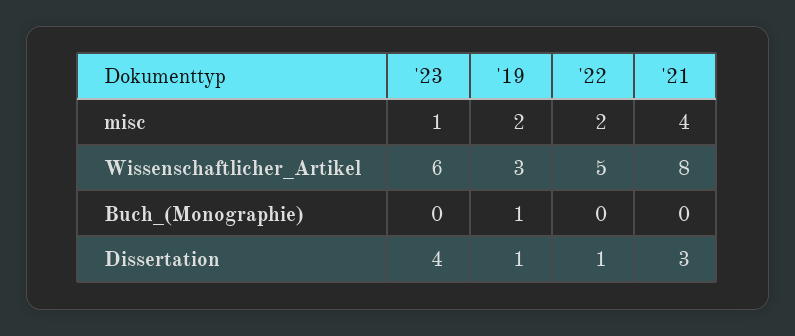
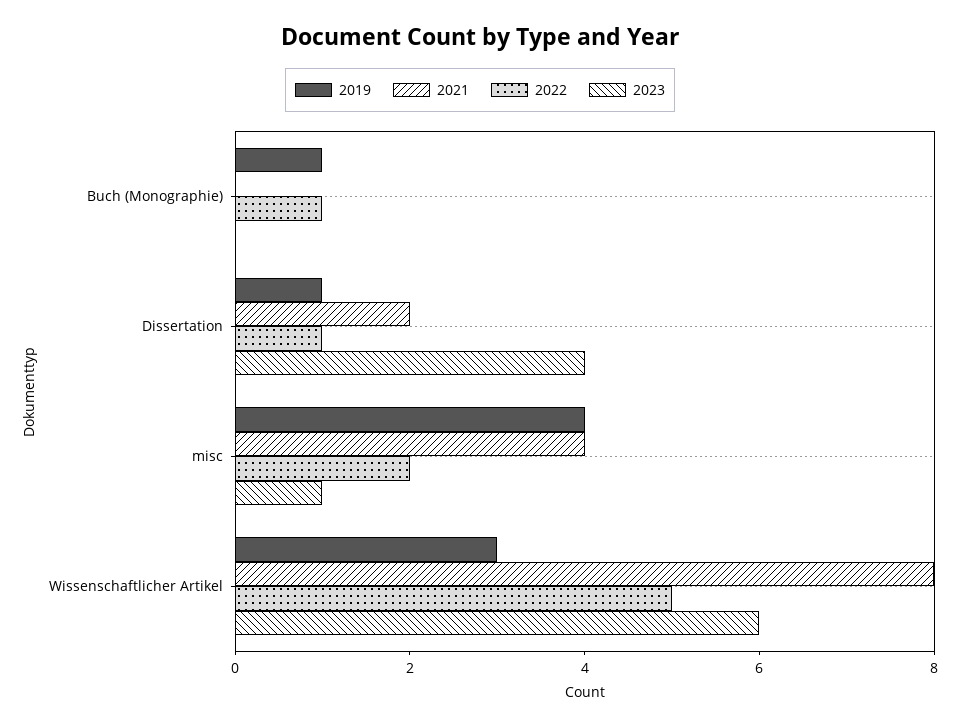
  {
    "'23": {
      "misc": 1,
      "Wissenschaftlicher_Artikel": 6,
      "Buch_(Monographie)": 0,
      "Dissertation": 4
    },
    "'19": {
-     "misc": 2,
+     "misc": 4,
      "Wissenschaftlicher_Artikel": 3,
      "Buch_(Monographie)": 1,
      "Dissertation": 1
    },
    "'22": {
      "misc": 2,
      "Wissenschaftlicher_Artikel": 5,
-     "Buch_(Monographie)": 0,
+     "Buch_(Monographie)": 1,
      "Dissertation": 1
    },
    "'21": {
      "misc": 4,
      "Wissenschaftlicher_Artikel": 8,
      "Buch_(Monographie)": 0,
-     "Dissertation": 3
+     "Dissertation": 2
    }
  }

